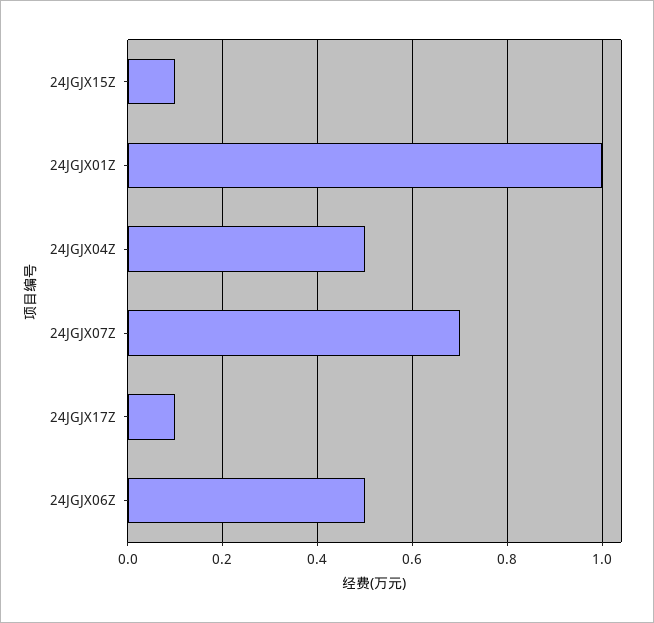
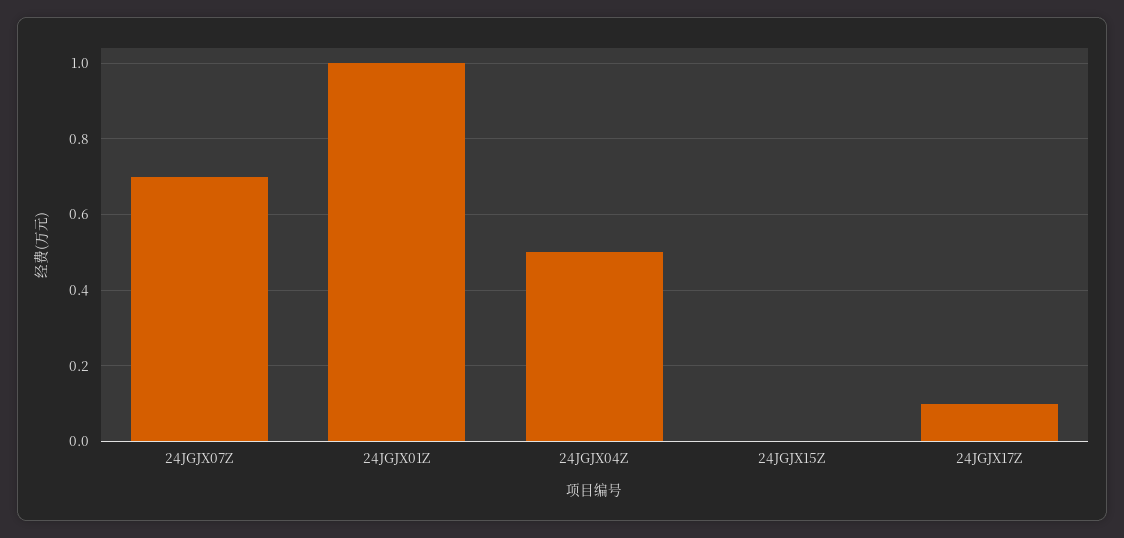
  {
-   "24JGJX15Z": 0.1,
+   "24JGJX15Z": 0,
    "24JGJX01Z": 1,
    "24JGJX04Z": 0.5,
    "24JGJX07Z": 0.7,
-   "24JGJX17Z": 0.1,
+   "24JGJX17Z": 0.1
-   "24JGJX06Z": 0.5
  }

